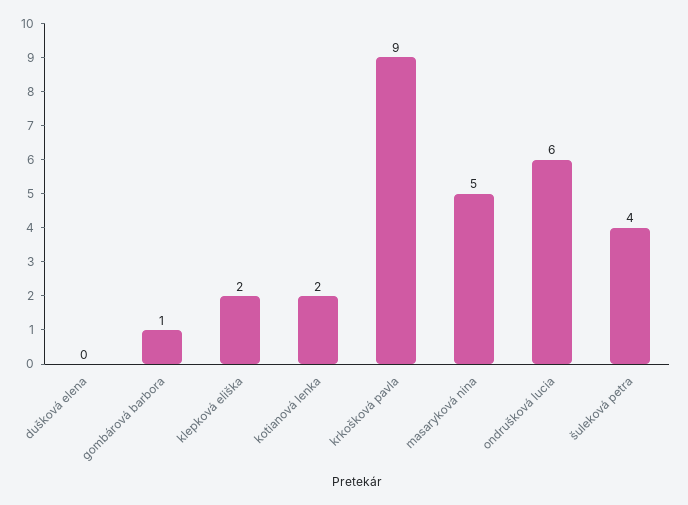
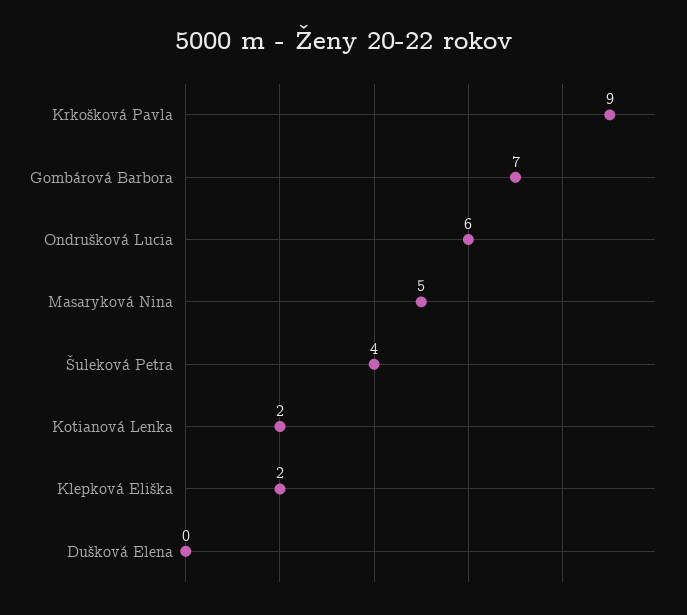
  {
    "dušková elena": 0,
-   "gombárová barbora": 1,
+   "gombárová barbora": 7,
    "klepková eliška": 2,
    "kotianová lenka": 2,
    "krkošková pavla": 9,
    "masaryková nina": 5,
    "ondrušková lucia": 6,
    "šuleková petra": 4
  }

